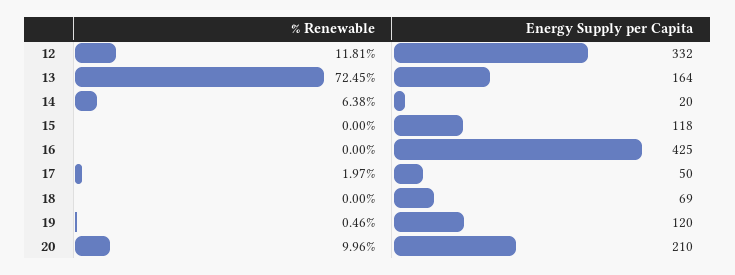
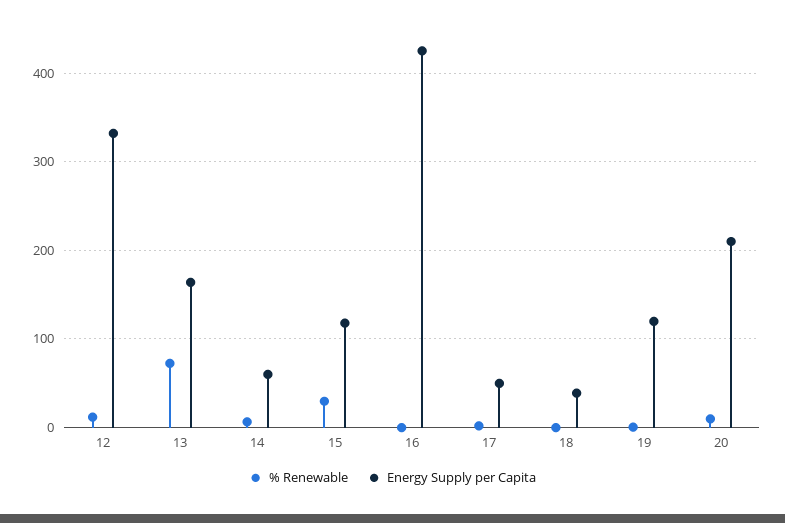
  {
    "% Renewable": {
      "12": 11.81,
      "13": 72.45,
      "14": 6.38,
-     "15": 0,
+     "15": 30,
      "16": 0,
      "17": 1.97,
      "18": 0,
      "19": 0.46,
      "20": 9.96
    },
    "Energy Supply per Capita": {
      "12": 332,
      "13": 164,
-     "14": 20,
+     "14": 60,
      "15": 118,
      "16": 425,
      "17": 50,
-     "18": 69,
+     "18": 40,
      "19": 120,
      "20": 210
    }
  }

